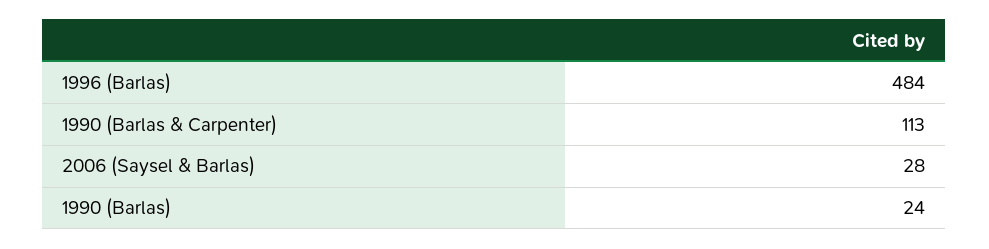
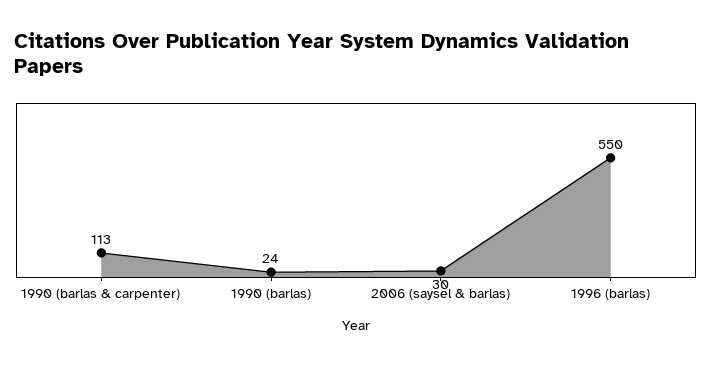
  {
-   "1996 (Barlas)": 484,
+   "1996 (Barlas)": 550,
    "1990 (Barlas & Carpenter)": 113,
-   "2006 (Saysel & Barlas)": 28,
+   "2006 (Saysel & Barlas)": 30,
    "1990 (Barlas)": 24
  }

